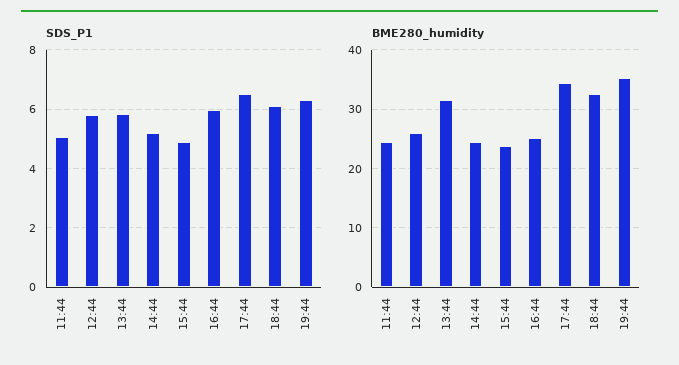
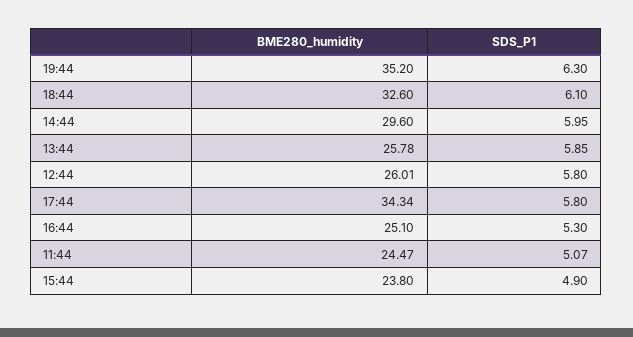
  {
    "SDS_P1": {
      "11:44": 5.07,
      "12:44": 5.8,
      "13:44": 5.85,
-     "14:44": 5.25,
+     "14:44": 5.95,
      "15:44": 4.9,
-     "16:44": 6,
+     "16:44": 5.3,
-     "17:44": 6.5,
+     "17:44": 5.8,
      "18:44": 6.1,
      "19:44": 6.3
    },
    "BME280_humidity": {
      "11:44": 24.47,
      "12:44": 26.01,
-     "13:44": 32,
+     "13:44": 25.78,
-     "14:44": 24,
+     "14:44": 29.6,
      "15:44": 23.8,
      "16:44": 25.1,
      "17:44": 34.34,
      "18:44": 32.6,
      "19:44": 35.2
    }
  }

